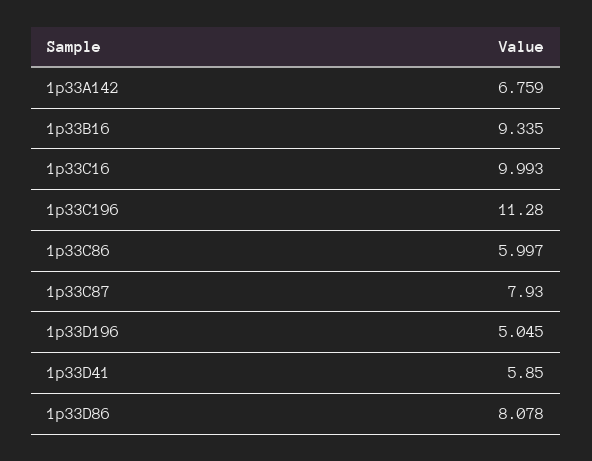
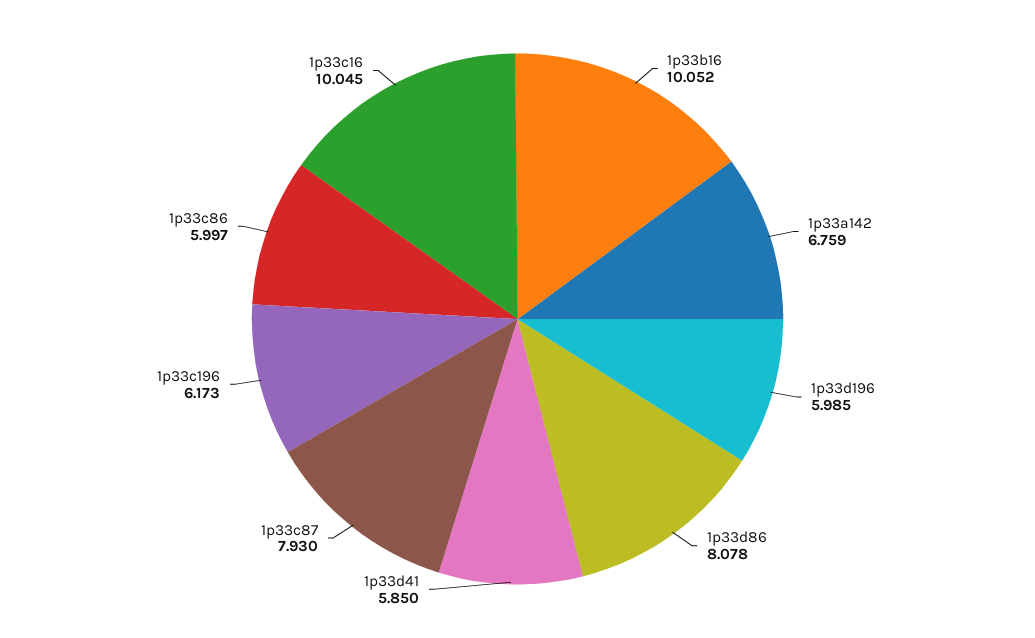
  {
    "1p33A142": 6.759,
-   "1p33B16": 9.335,
+   "1p33B16": 10.052,
-   "1p33C16": 9.993,
+   "1p33C16": 10.045,
-   "1p33C196": 11.28,
+   "1p33C196": 6.173,
    "1p33C86": 5.997,
    "1p33C87": 7.93,
-   "1p33D196": 5.045,
+   "1p33D196": 5.985,
    "1p33D41": 5.85,
    "1p33D86": 8.078
  }

